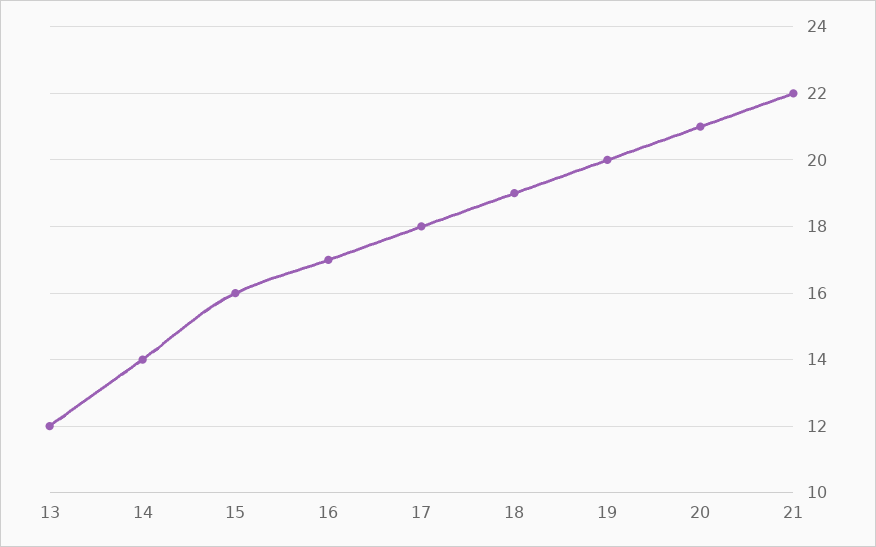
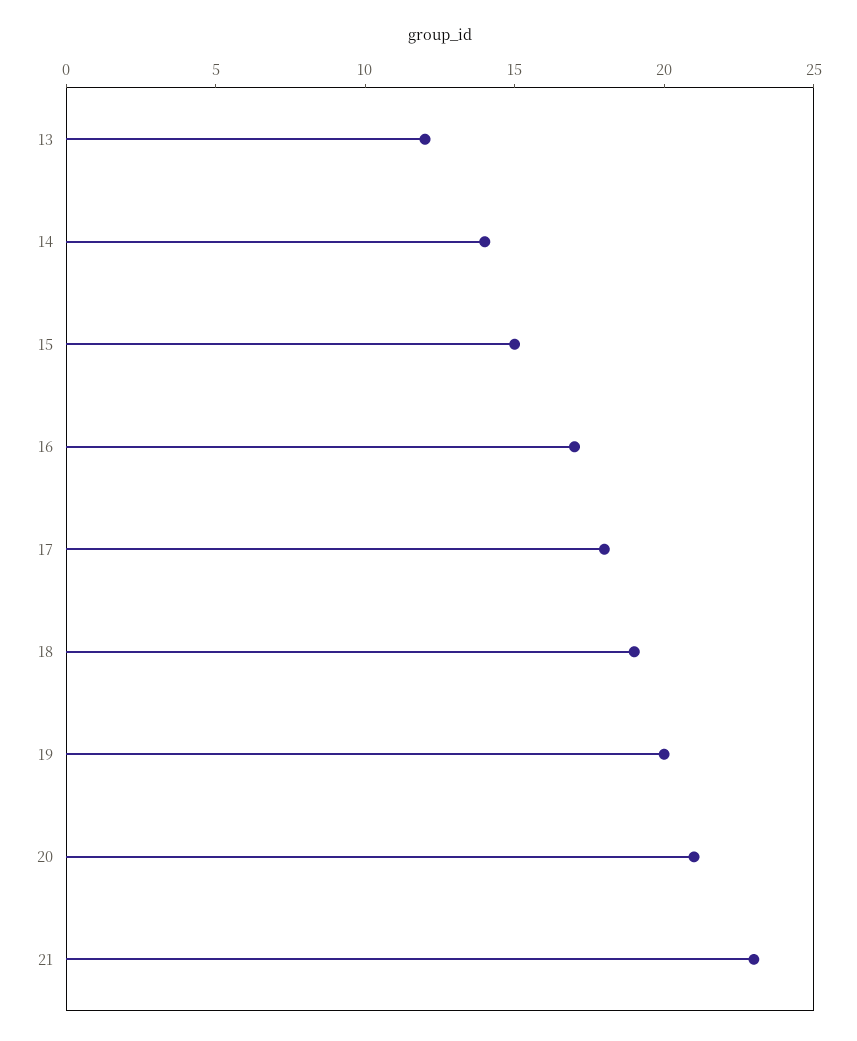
  {
    "13": 12,
    "14": 14,
-   "15": 16,
+   "15": 15,
    "16": 17,
    "17": 18,
    "18": 19,
    "19": 20,
    "20": 21,
-   "21": 22
+   "21": 23
  }

